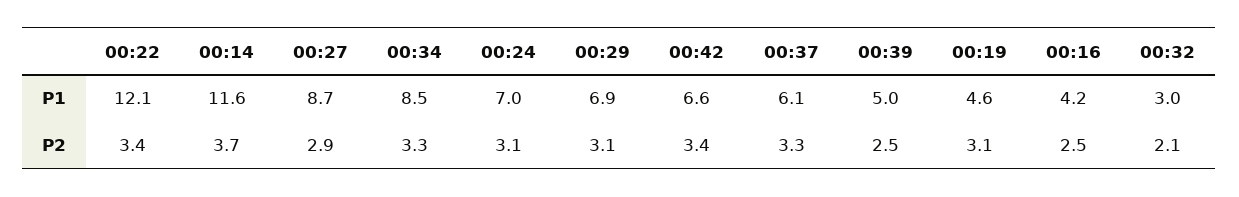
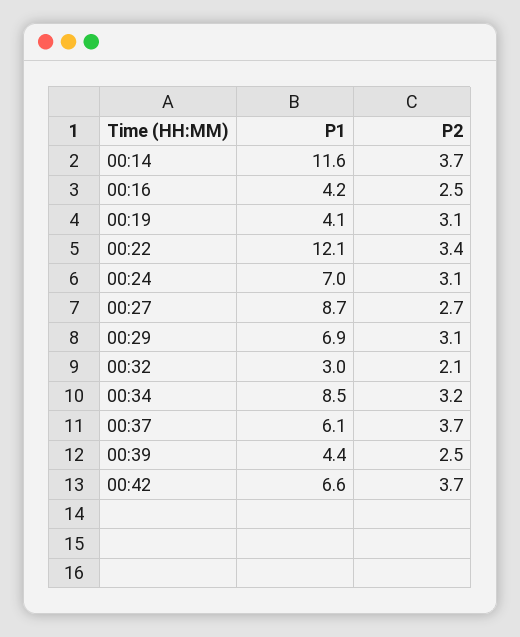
  {
    "00:22": {
      "P1": 12.1,
      "P2": 3.4
    },
    "00:14": {
      "P1": 11.6,
      "P2": 3.7
    },
    "00:27": {
      "P1": 8.7,
-     "P2": 2.9
+     "P2": 2.7
    },
    "00:34": {
      "P1": 8.5,
-     "P2": 3.3
+     "P2": 3.2
    },
    "00:24": {
      "P1": 7,
      "P2": 3.1
    },
    "00:29": {
      "P1": 6.9,
      "P2": 3.1
    },
    "00:42": {
      "P1": 6.6,
-     "P2": 3.4
+     "P2": 3.7
    },
    "00:37": {
      "P1": 6.1,
-     "P2": 3.3
+     "P2": 3.7
    },
    "00:39": {
-     "P1": 5,
+     "P1": 4.4,
      "P2": 2.5
    },
    "00:19": {
-     "P1": 4.6,
+     "P1": 4.1,
      "P2": 3.1
    },
    "00:16": {
      "P1": 4.2,
      "P2": 2.5
    },
    "00:32": {
      "P1": 3,
      "P2": 2.1
    }
  }

